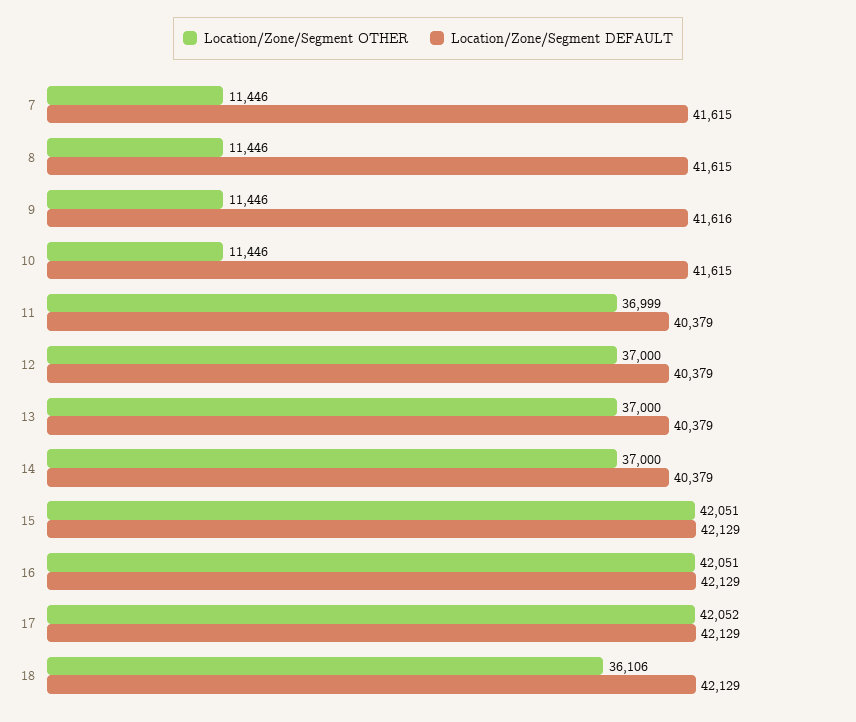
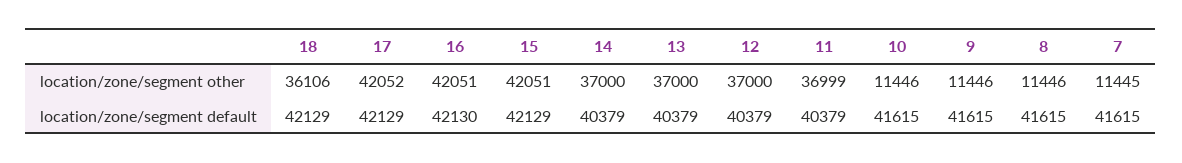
  {
    "Location/Zone/Segment OTHER": {
-     "7": 11446,
+     "7": 11445,
      "8": 11446,
      "9": 11446,
      "10": 11446,
      "11": 36999,
      "12": 37000,
      "13": 37000,
      "14": 37000,
      "15": 42051,
      "16": 42051,
      "17": 42052,
      "18": 36106
    },
    "Location/Zone/Segment DEFAULT": {
      "7": 41615,
      "8": 41615,
-     "9": 41616,
+     "9": 41615,
      "10": 41615,
      "11": 40379,
      "12": 40379,
      "13": 40379,
      "14": 40379,
      "15": 42129,
-     "16": 42129,
+     "16": 42130,
      "17": 42129,
      "18": 42129
    }
  }

